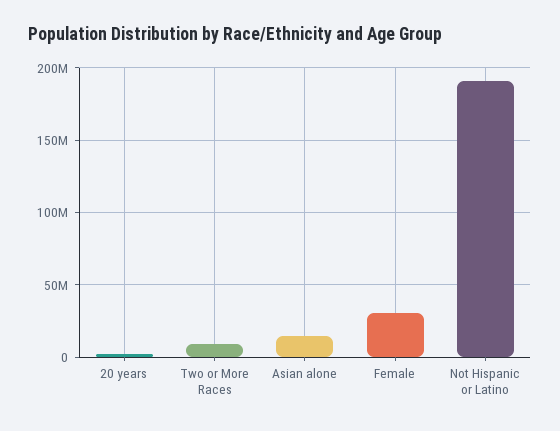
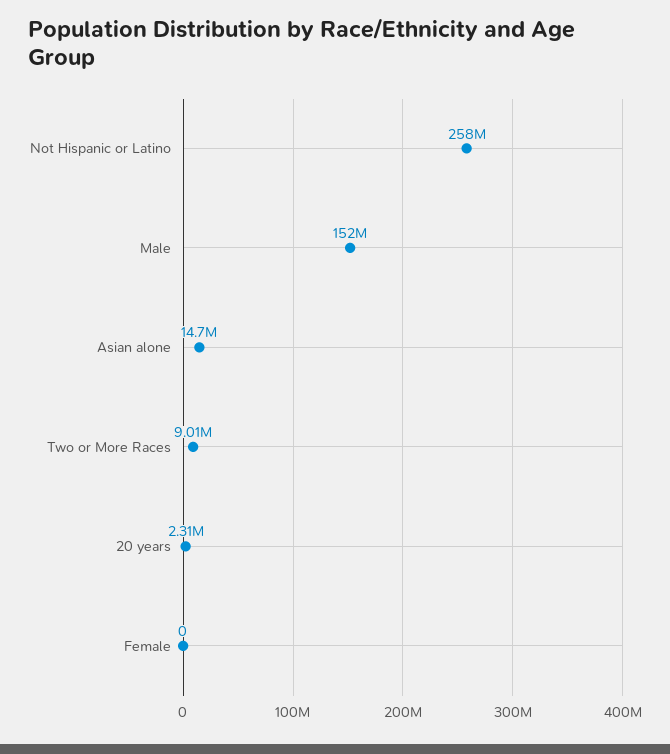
  {
    "20 years": 2310000,
    "Two or More Races": 9010000,
    "Asian alone": 14700000,
-   "Female": 30000000,
+   "Female": 0,
-   "Not Hispanic or Latino": 190000000
+   "Not Hispanic or Latino": 258000000,
+   "Male": 152000000
  }

